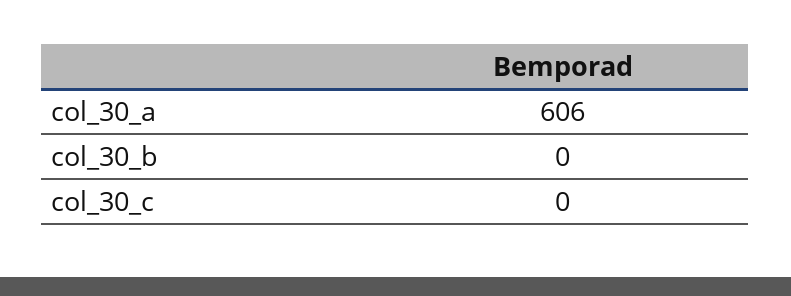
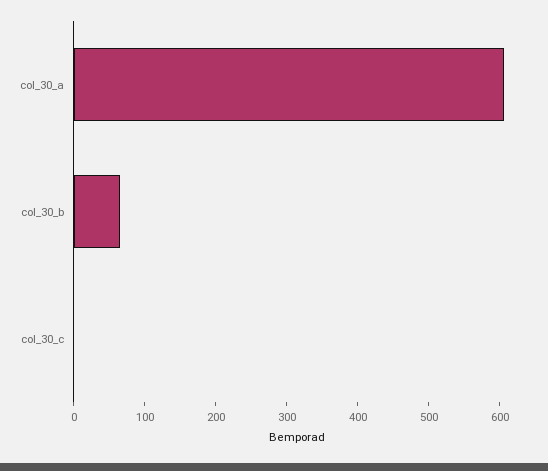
  {
    "col_30_a": 606,
-   "col_30_b": 0,
+   "col_30_b": 60,
    "col_30_c": 0
  }

